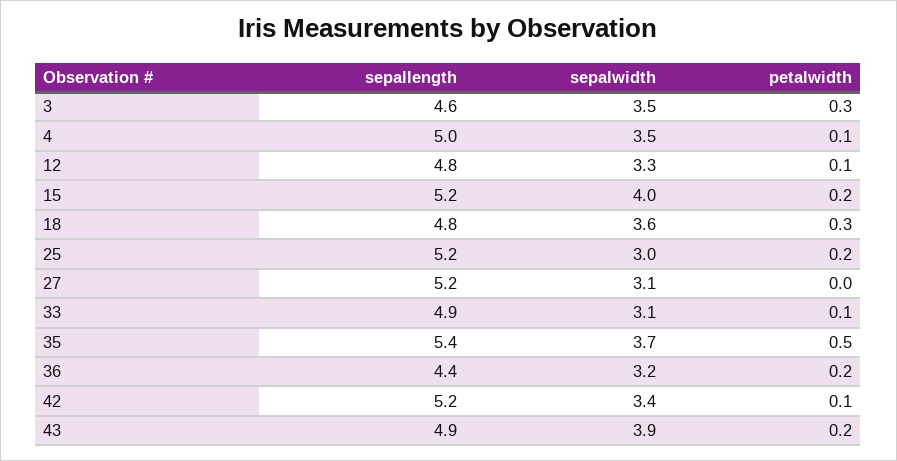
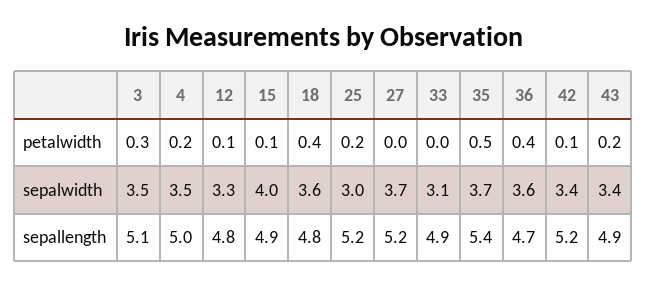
  {
    "sepallength": {
-     "3": 4.6,
+     "3": 5.1,
      "4": 5,
      "12": 4.8,
-     "15": 5.2,
+     "15": 4.9,
      "18": 4.8,
      "25": 5.2,
      "27": 5.2,
      "33": 4.9,
      "35": 5.4,
-     "36": 4.4,
+     "36": 4.7,
      "42": 5.2,
      "43": 4.9
    },
    "sepalwidth": {
      "3": 3.5,
      "4": 3.5,
      "12": 3.3,
      "15": 4,
      "18": 3.6,
      "25": 3,
-     "27": 3.1,
+     "27": 3.7,
      "33": 3.1,
      "35": 3.7,
-     "36": 3.2,
+     "36": 3.6,
      "42": 3.4,
-     "43": 3.9
+     "43": 3.4
    },
    "petalwidth": {
      "3": 0.3,
-     "4": 0.1,
+     "4": 0.2,
      "12": 0.1,
-     "15": 0.2,
+     "15": 0.1,
-     "18": 0.3,
+     "18": 0.4,
      "25": 0.2,
      "27": 0,
-     "33": 0.1,
+     "33": 0,
      "35": 0.5,
-     "36": 0.2,
+     "36": 0.4,
      "42": 0.1,
      "43": 0.2
    }
  }

